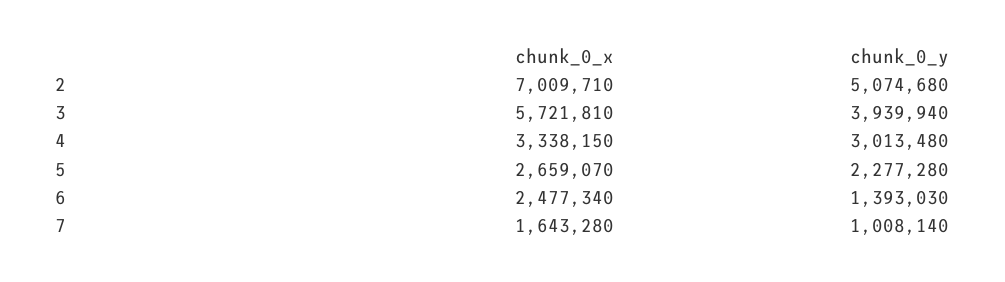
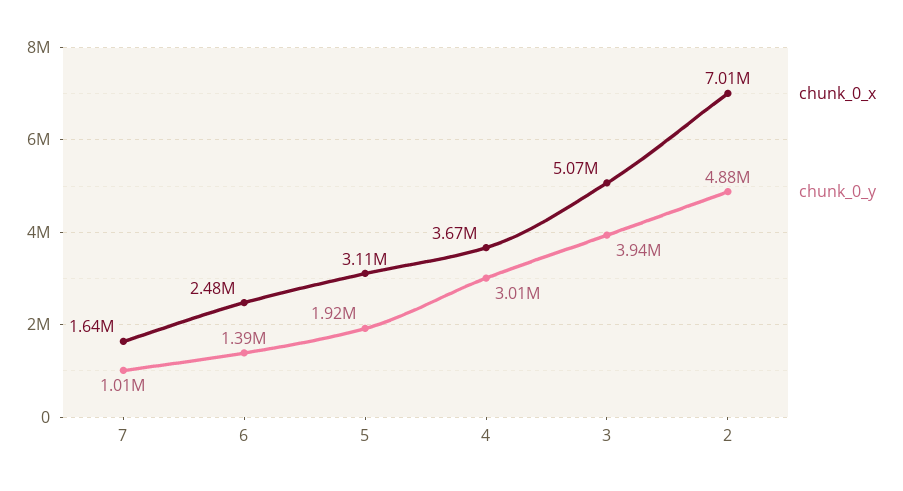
  {
    "chunk_0_x": {
      "2": 7009710,
-     "3": 5721810,
+     "3": 5070000,
-     "4": 3338150,
+     "4": 3670000,
-     "5": 2659070,
+     "5": 3110000,
      "6": 2477340,
      "7": 1643280
    },
    "chunk_0_y": {
-     "2": 5074680,
+     "2": 4880000,
      "3": 3939940,
      "4": 3013480,
-     "5": 2277280,
+     "5": 1920000,
      "6": 1393030,
      "7": 1008140
    }
  }

